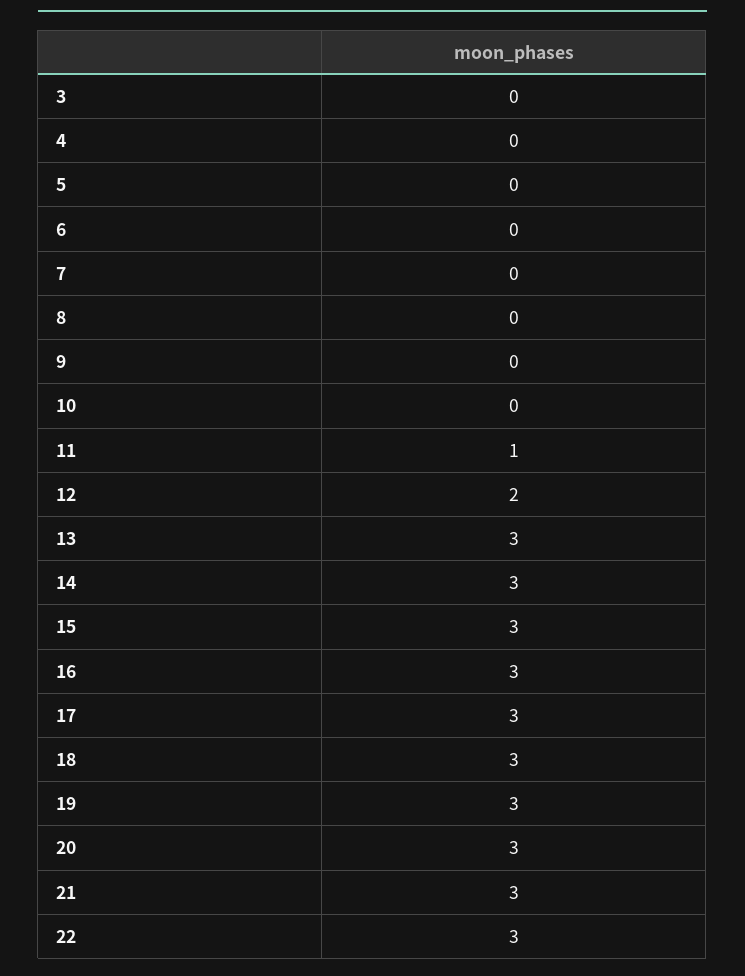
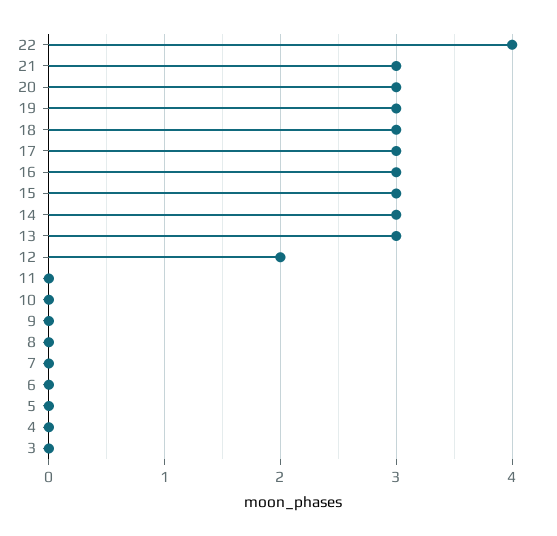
  {
    "3": 0,
    "4": 0,
    "5": 0,
    "6": 0,
    "7": 0,
    "8": 0,
    "9": 0,
    "10": 0,
-   "11": 1,
+   "11": 0,
    "12": 2,
    "13": 3,
    "14": 3,
    "15": 3,
    "16": 3,
    "17": 3,
    "18": 3,
    "19": 3,
    "20": 3,
    "21": 3,
-   "22": 3
+   "22": 4
  }

